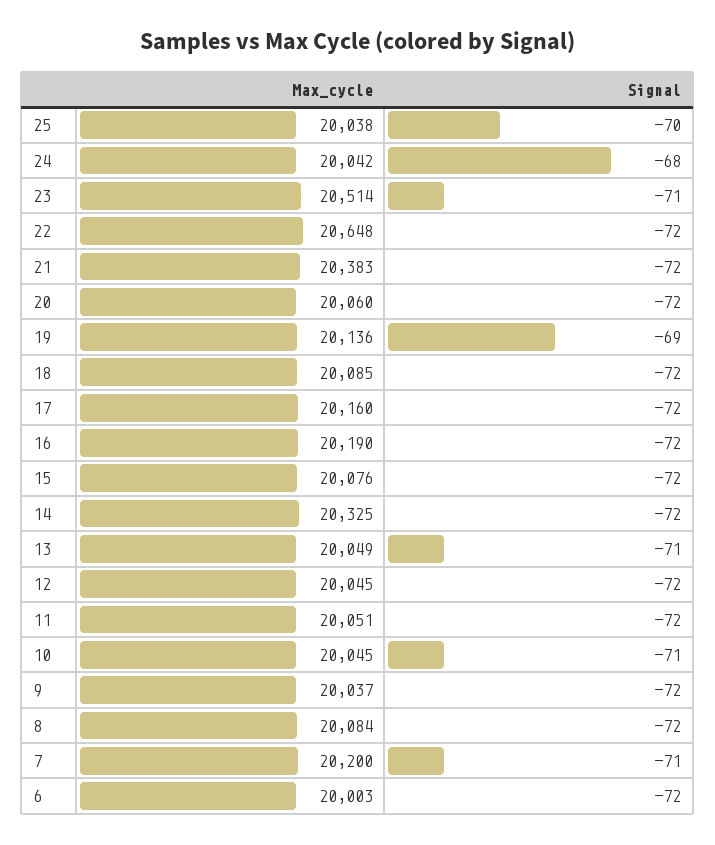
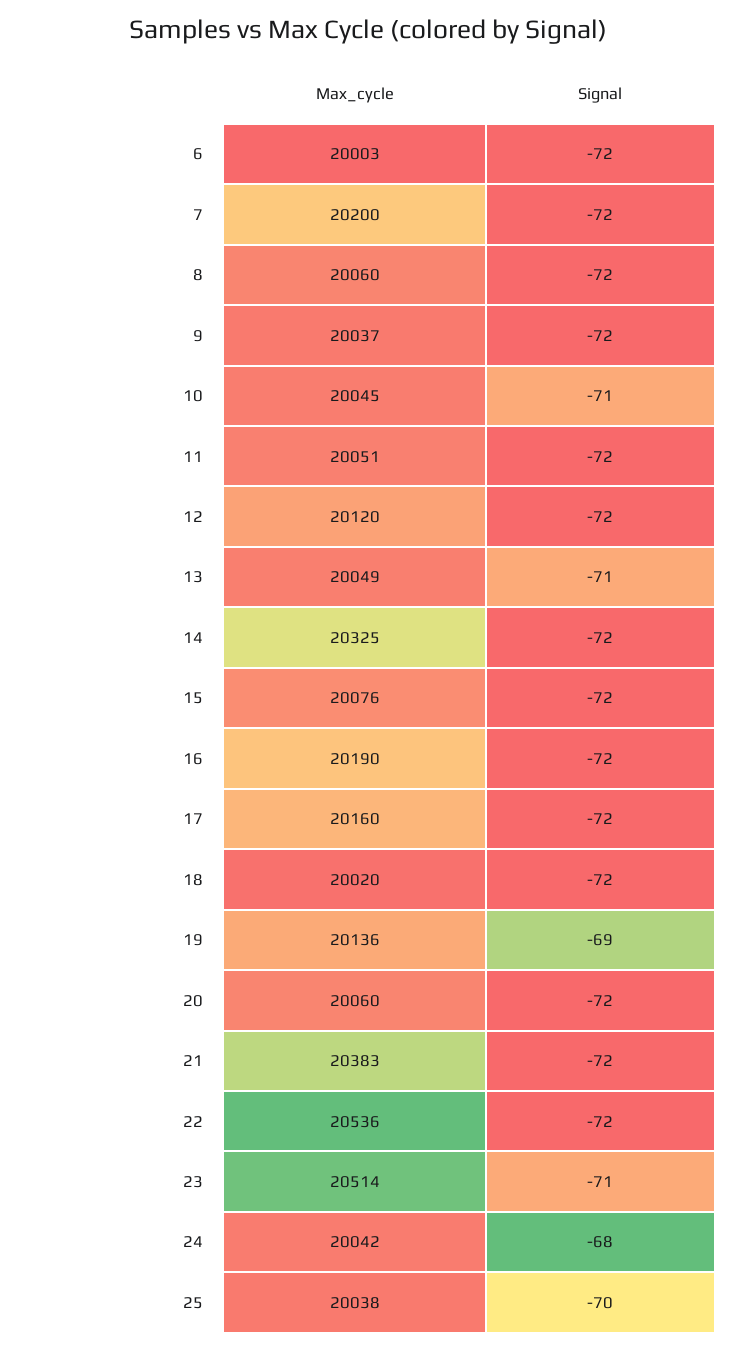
  {
    "Max_cycle": {
      "25": 20038,
      "24": 20042,
      "23": 20514,
-     "22": 20648,
+     "22": 20536,
      "21": 20383,
      "20": 20060,
      "19": 20136,
-     "18": 20085,
+     "18": 20020,
      "17": 20160,
      "16": 20190,
      "15": 20076,
      "14": 20325,
      "13": 20049,
-     "12": 20045,
+     "12": 20120,
      "11": 20051,
      "10": 20045,
      "9": 20037,
-     "8": 20084,
+     "8": 20060,
      "7": 20200,
      "6": 20003
    },
    "Signal": {
      "25": -70,
      "24": -68,
      "23": -71,
      "22": -72,
      "21": -72,
      "20": -72,
      "19": -69,
      "18": -72,
      "17": -72,
      "16": -72,
      "15": -72,
      "14": -72,
      "13": -71,
      "12": -72,
      "11": -72,
      "10": -71,
      "9": -72,
      "8": -72,
-     "7": -71,
+     "7": -72,
      "6": -72
    }
  }

